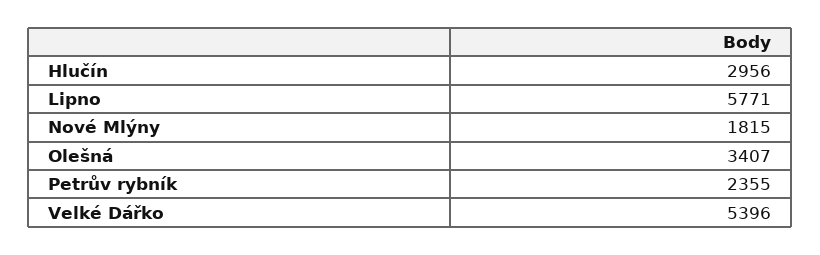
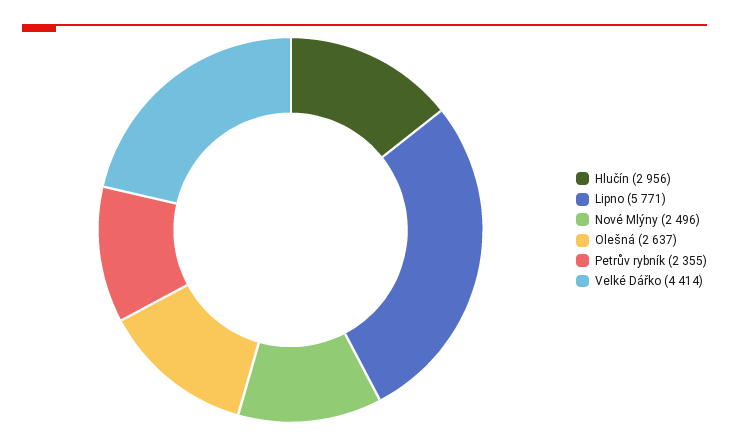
  {
    "Hlučín": 2956,
    "Lipno": 5771,
-   "Nové Mlýny": 1815,
+   "Nové Mlýny": 2496,
-   "Olešná": 3407,
+   "Olešná": 2637,
    "Petrův rybník": 2355,
-   "Velké Dářko": 5396
+   "Velké Dářko": 4414
  }

